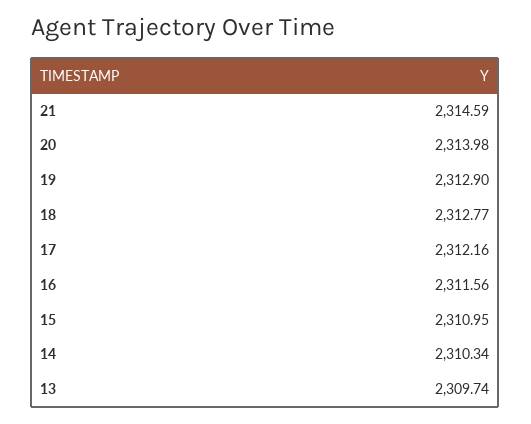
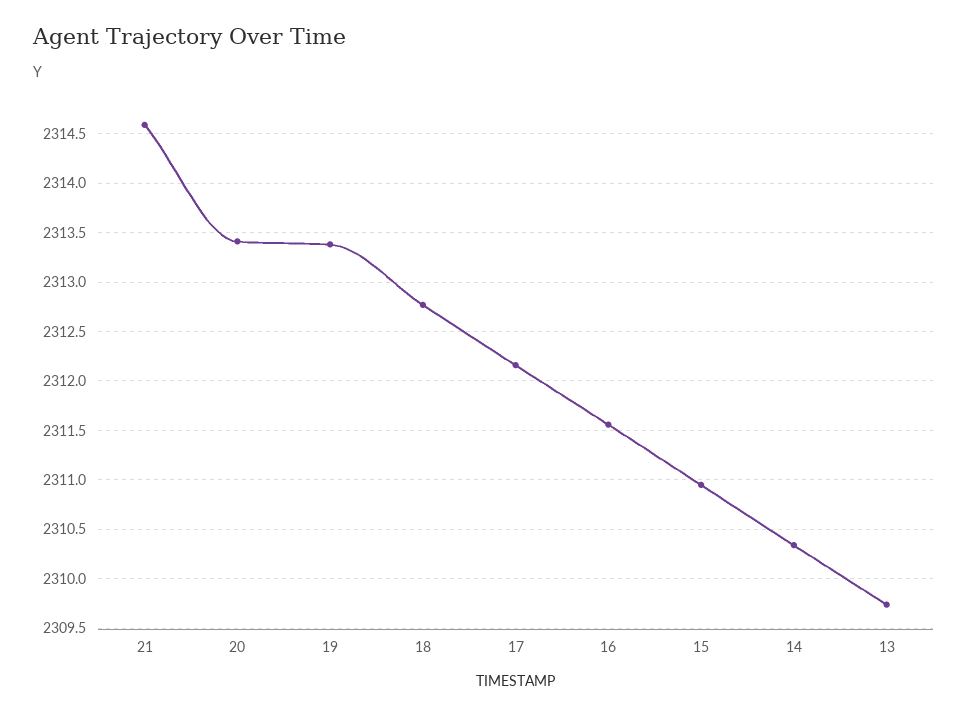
  {
    "21": 2314.59,
-   "20": 2313.98,
+   "20": 2313.4,
-   "19": 2312.9,
+   "19": 2313.4,
    "18": 2312.77,
    "17": 2312.16,
    "16": 2311.56,
    "15": 2310.95,
    "14": 2310.34,
    "13": 2309.74
  }

